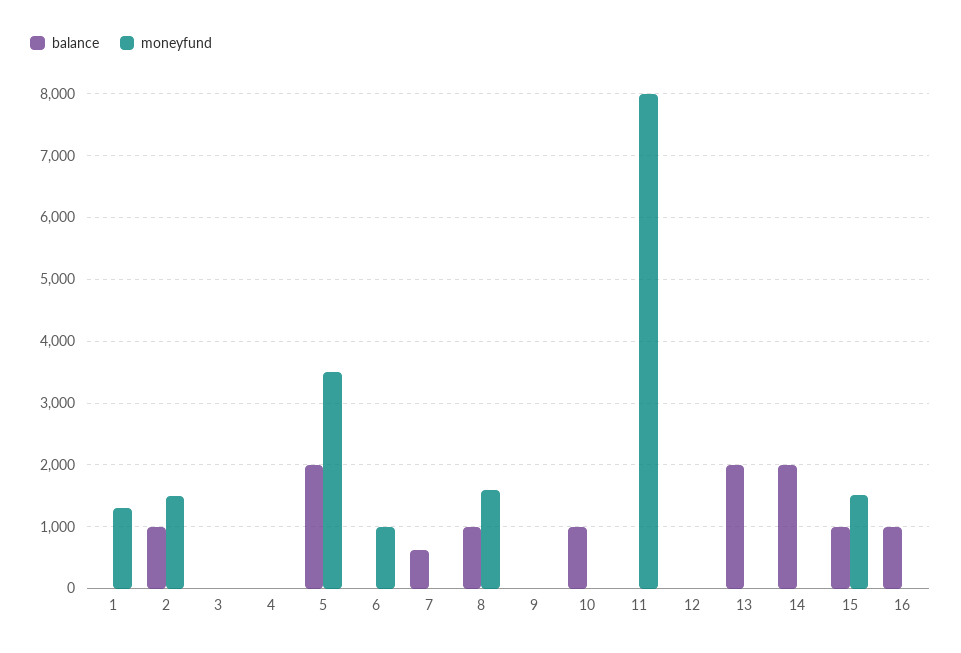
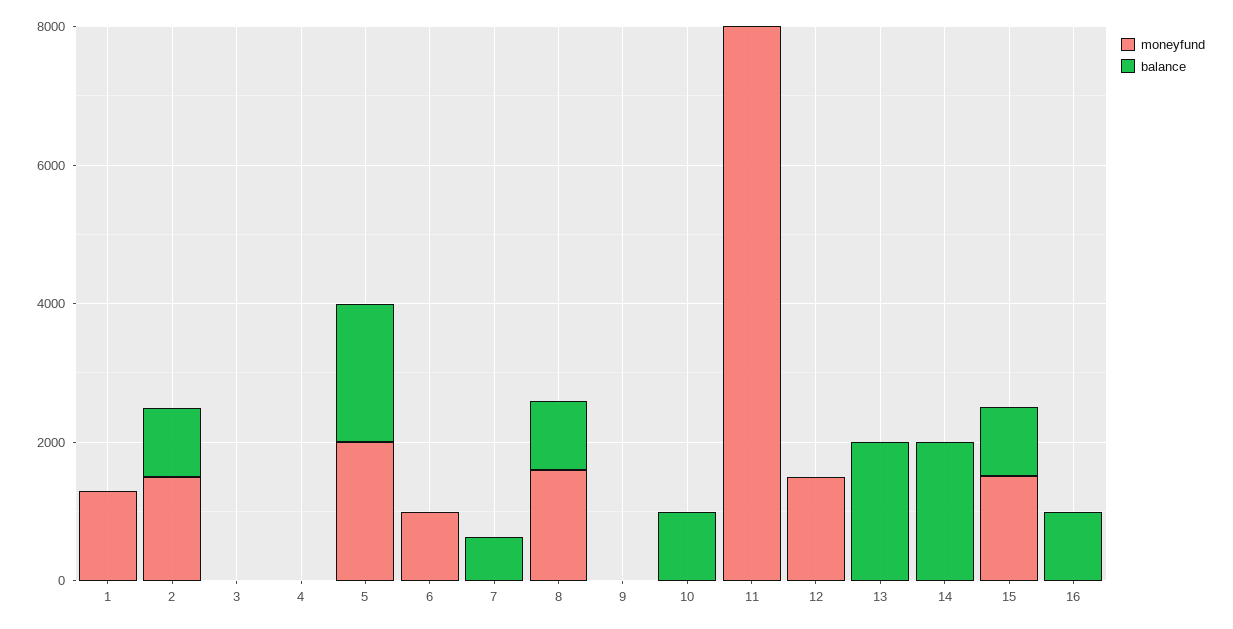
  {
    "balance": {
      "1": 0,
      "2": 1000,
      "3": 0,
      "4": 0,
      "5": 2000,
      "6": 0,
      "7": 600,
      "8": 1000,
      "9": 0,
      "10": 1000,
      "11": 0,
      "12": 0,
      "13": 2000,
      "14": 2000,
      "15": 1000,
      "16": 1000
    },
    "moneyfund": {
      "1": 1300,
      "2": 1500,
      "3": 0,
      "4": 0,
-     "5": 3500,
+     "5": 2000,
      "6": 1000,
      "7": 0,
      "8": 1600,
      "9": 0,
      "10": 0,
      "11": 8000,
-     "12": 0,
+     "12": 1500,
      "13": 0,
      "14": 0,
      "15": 1500,
      "16": 0
    }
  }

